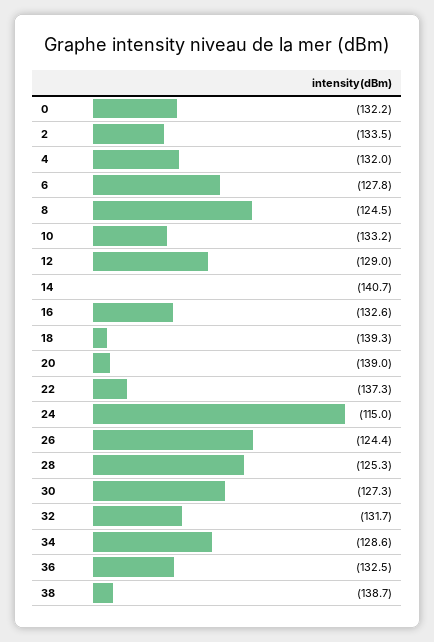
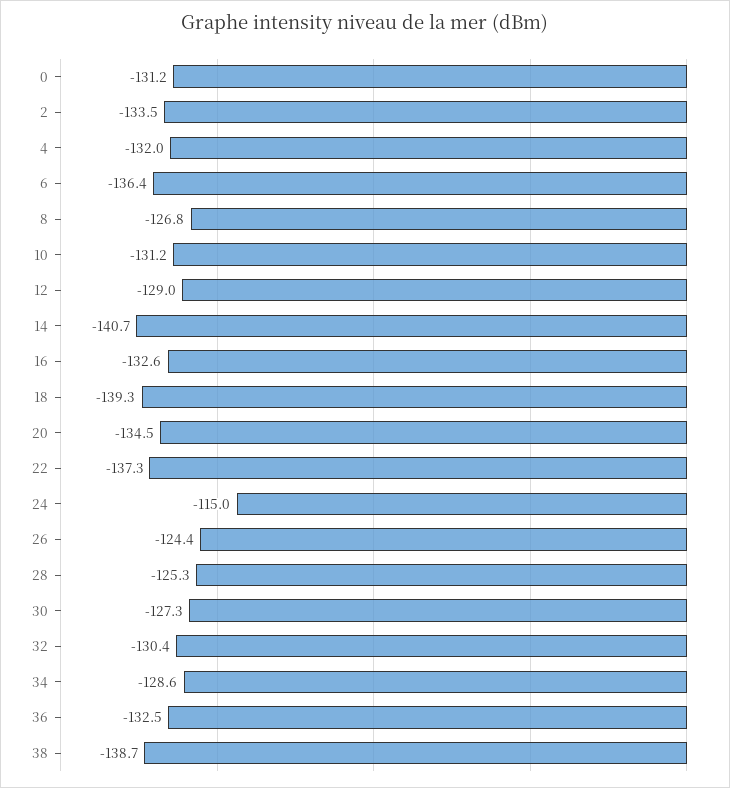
  {
-   "0": -132.2,
+   "0": -131.2,
    "2": -133.5,
    "4": -132,
-   "6": -127.8,
+   "6": -136.4,
-   "8": -124.5,
+   "8": -126.8,
-   "10": -133.2,
+   "10": -131.2,
    "12": -129,
    "14": -140.7,
    "16": -132.6,
    "18": -139.3,
-   "20": -139,
+   "20": -134.5,
    "22": -137.3,
    "24": -115,
    "26": -124.4,
    "28": -125.3,
    "30": -127.3,
-   "32": -131.7,
+   "32": -130.4,
    "34": -128.6,
    "36": -132.5,
    "38": -138.7
  }

